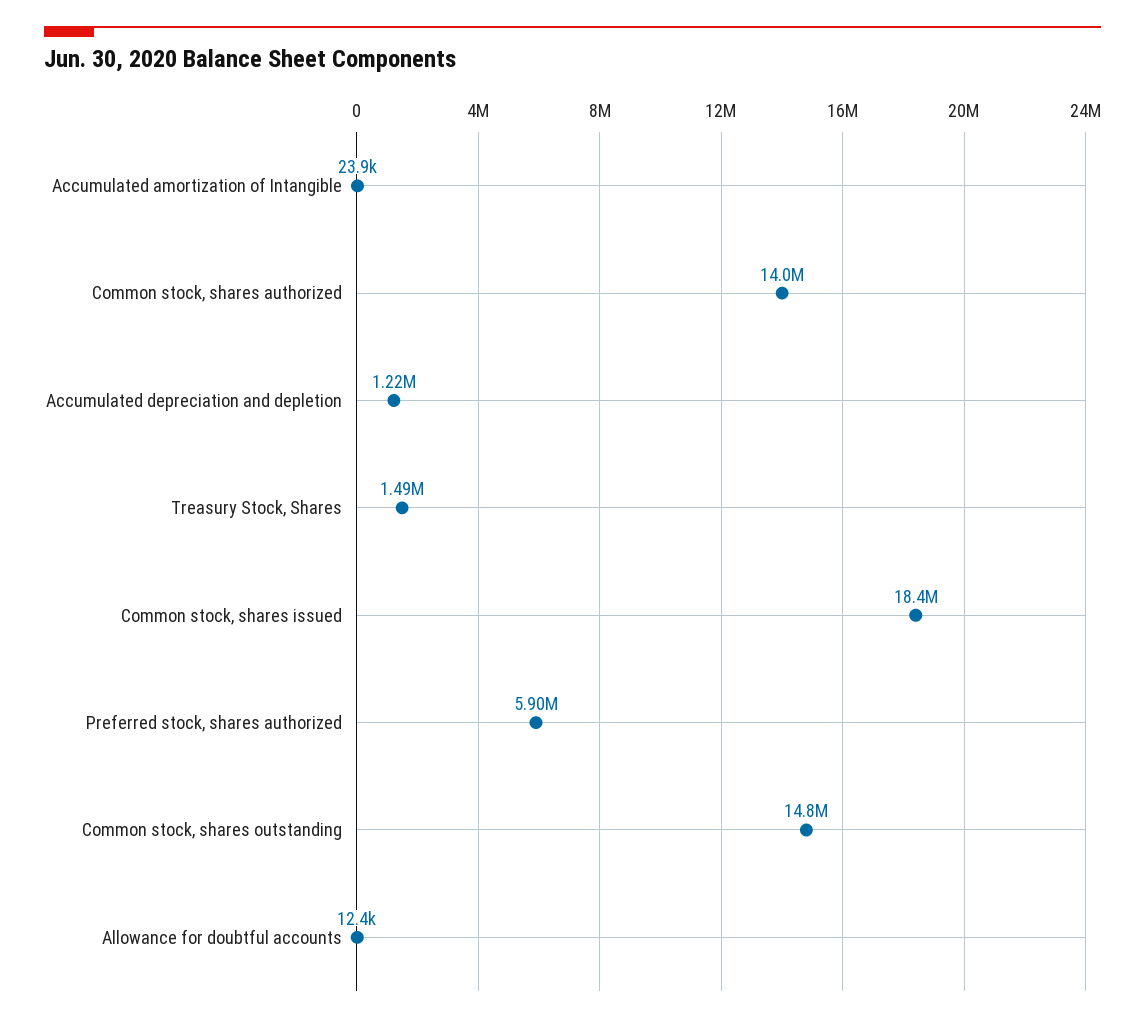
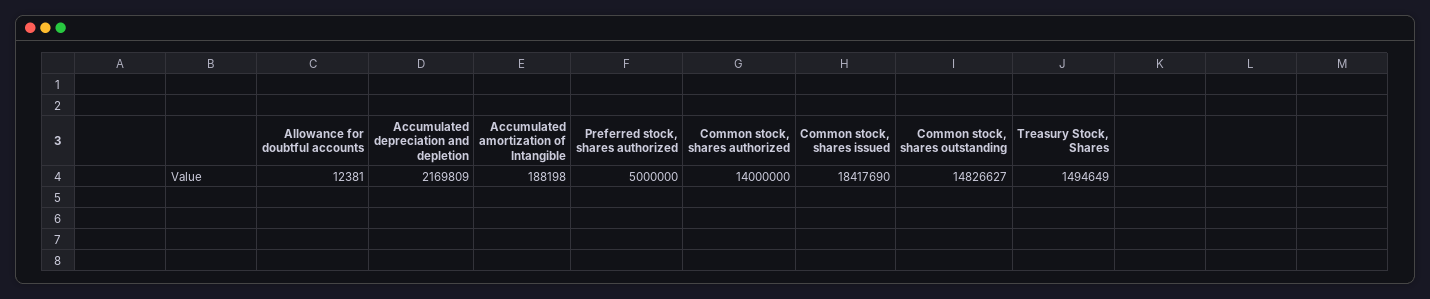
  {
-   "Accumulated amortization of Intangible": 23900,
+   "Accumulated amortization of Intangible": 188198,
    "Common stock, shares authorized": 14000000,
-   "Accumulated depreciation and depletion": 1220000,
+   "Accumulated depreciation and depletion": 2169809,
    "Treasury Stock, Shares": 1494649,
    "Common stock, shares issued": 18417690,
-   "Preferred stock, shares authorized": 5900000,
+   "Preferred stock, shares authorized": 5000000,
    "Common stock, shares outstanding": 14826627,
    "Allowance for doubtful accounts": 12381
  }

